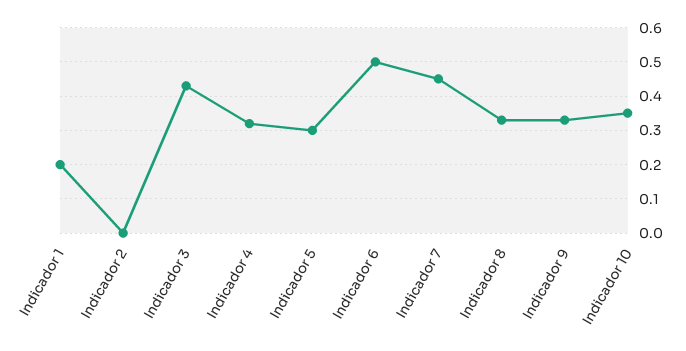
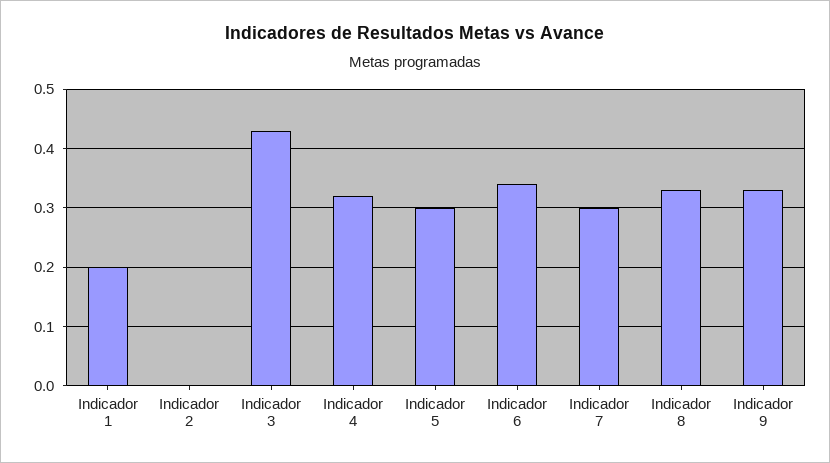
  {
    "Indicador 1": 0.2,
    "Indicador 2": 0,
    "Indicador 3": 0.45,
    "Indicador 4": 0.3,
    "Indicador 5": 0.3,
-   "Indicador 6": 0.5,
+   "Indicador 6": 0.35,
-   "Indicador 7": 0.45,
+   "Indicador 7": 0.3,
    "Indicador 8": 0.35,
-   "Indicador 9": 0.35,
+   "Indicador 9": 0.35
-   "Indicador 10": 0.35
  }

